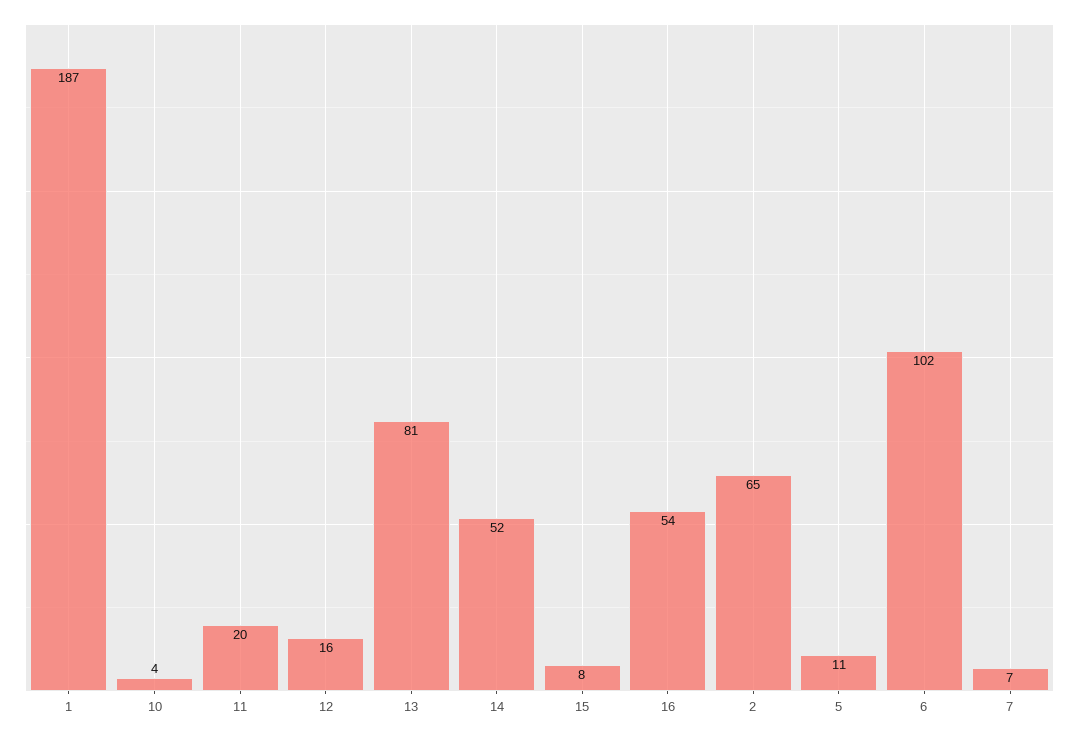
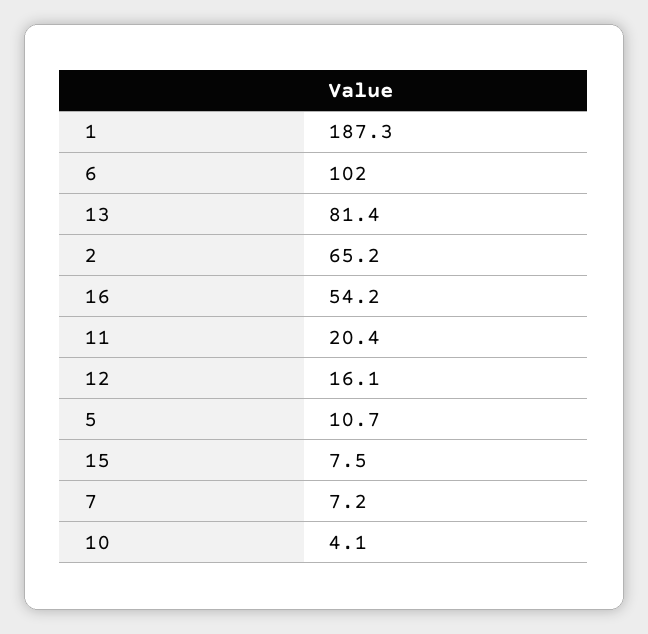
  {
    "1": 187.3,
    "10": 4.1,
    "11": 20.4,
    "12": 16.1,
    "13": 81.4,
-   "14": 52,
    "15": 7.5,
    "16": 54.2,
    "2": 65.2,
    "5": 10.7,
    "6": 102,
    "7": 7.2
  }

